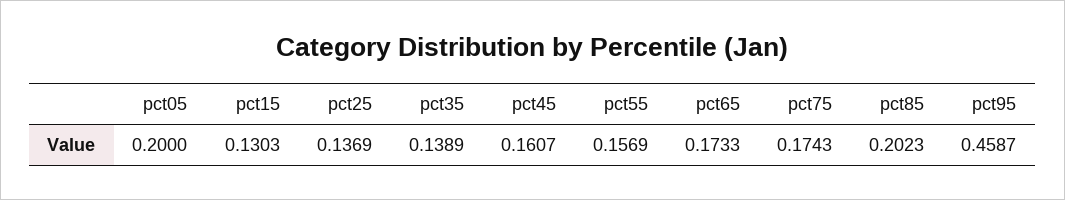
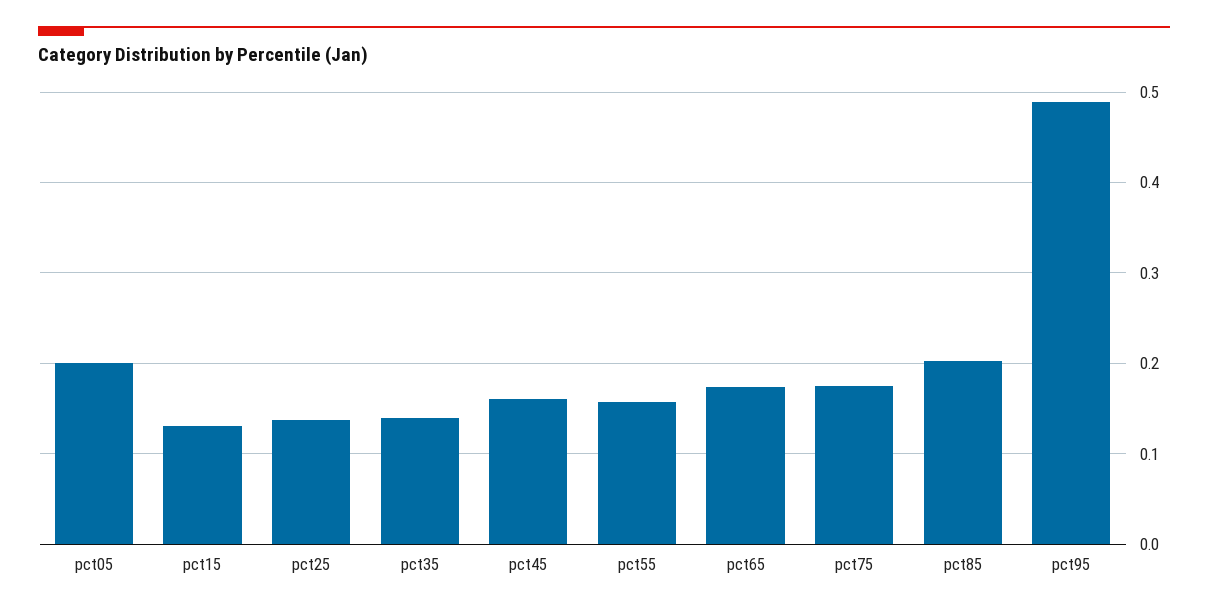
  {
    "pct05": 0.2,
    "pct15": 0.1303,
    "pct25": 0.1369,
    "pct35": 0.1389,
    "pct45": 0.1607,
    "pct55": 0.1569,
    "pct65": 0.1733,
    "pct75": 0.1743,
    "pct85": 0.2023,
-   "pct95": 0.4587
+   "pct95": 0.49
  }

